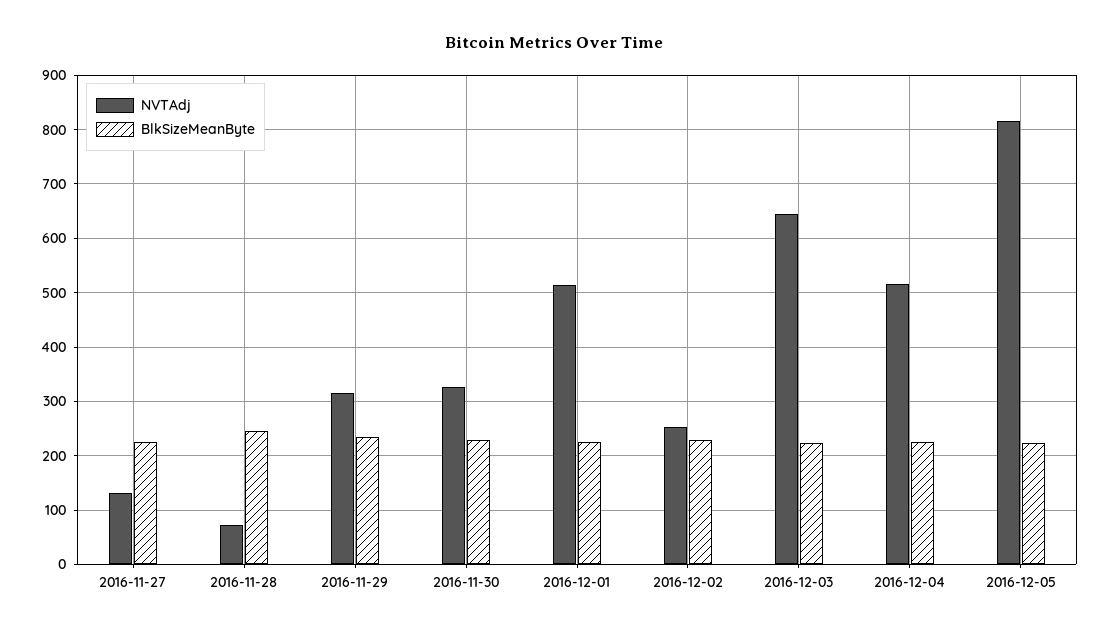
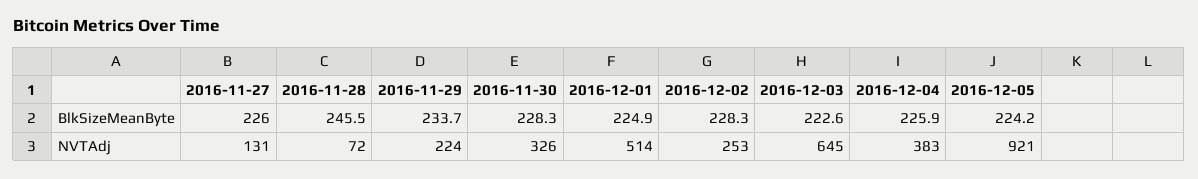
  {
    "NVTAdj": {
      "2016-11-27": 131,
      "2016-11-28": 72,
-     "2016-11-29": 320,
+     "2016-11-29": 224,
      "2016-11-30": 326,
      "2016-12-01": 514,
      "2016-12-02": 253,
      "2016-12-03": 645,
-     "2016-12-04": 520,
+     "2016-12-04": 383,
-     "2016-12-05": 820
+     "2016-12-05": 921
    },
    "BlkSizeMeanByte": {
      "2016-11-27": 226,
      "2016-11-28": 245.5,
      "2016-11-29": 233.7,
      "2016-11-30": 228.3,
      "2016-12-01": 224.9,
      "2016-12-02": 228.3,
      "2016-12-03": 222.6,
      "2016-12-04": 225.9,
      "2016-12-05": 224.2
    }
  }

